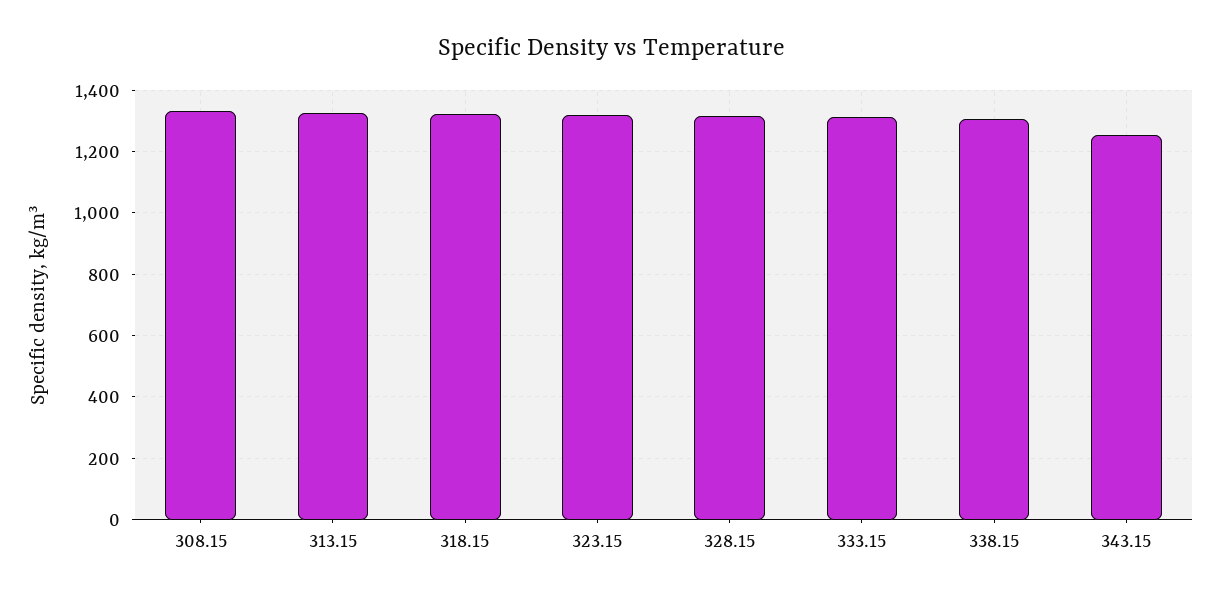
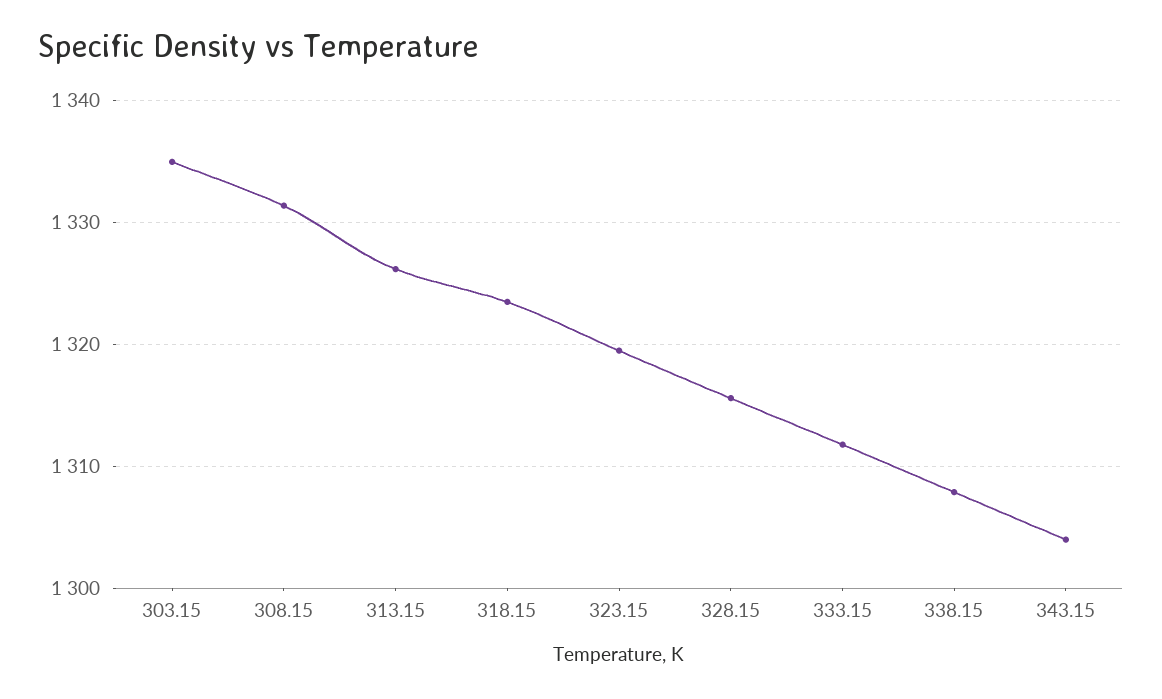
  {
    "308.15": 1331,
    "313.15": 1326,
    "318.15": 1324,
    "323.15": 1320,
    "328.15": 1316,
    "333.15": 1312,
    "338.15": 1308,
-   "343.15": 1260
+   "343.15": 1304,
+   "303.15": 1335
  }

